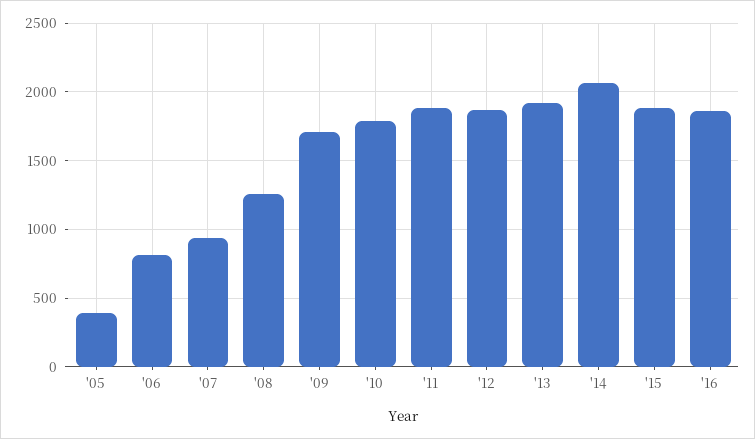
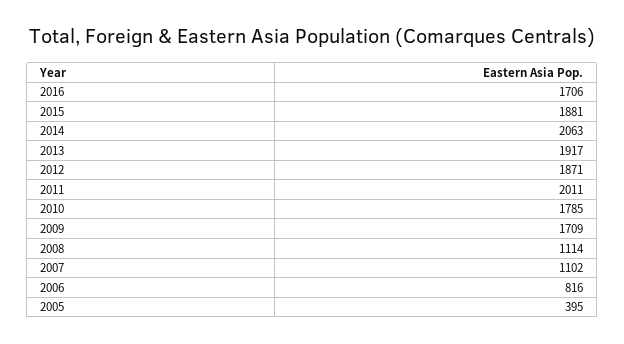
  {
    "'05": 395,
    "'06": 816,
-   "'07": 950,
+   "'07": 1102,
-   "'08": 1250,
+   "'08": 1114,
    "'09": 1709,
    "'10": 1785,
-   "'11": 1900,
+   "'11": 2011,
    "'12": 1871,
    "'13": 1917,
    "'14": 2063,
    "'15": 1881,
-   "'16": 1850
+   "'16": 1706
  }

